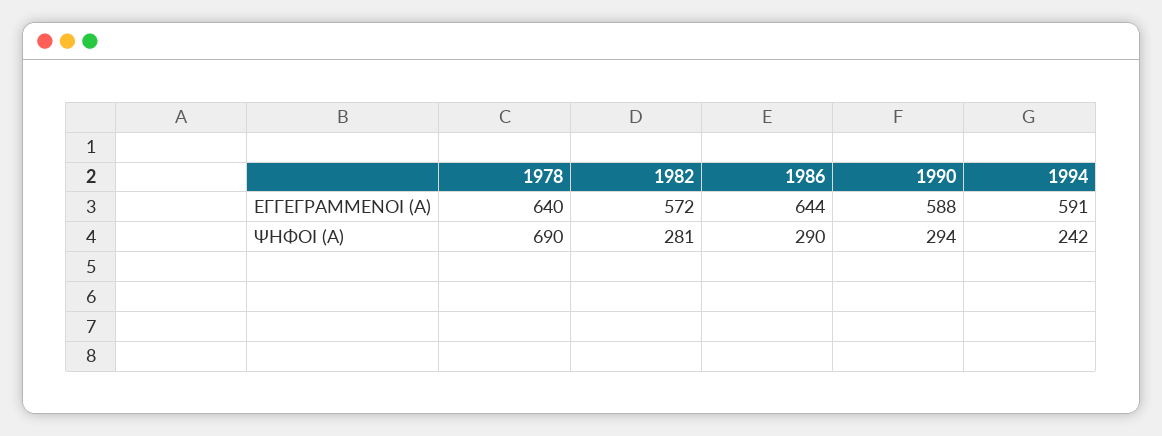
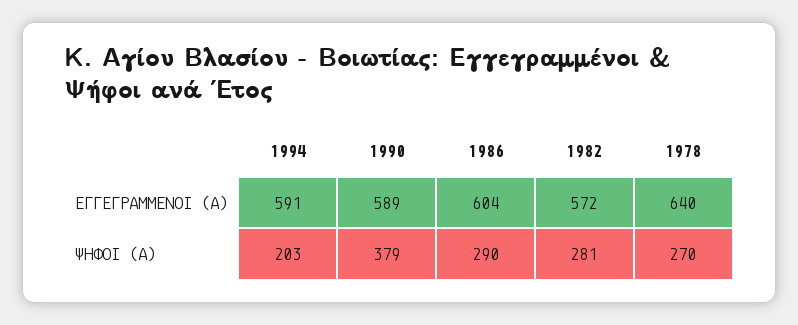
  {
    "1978": {
      "ΕΓΓΕΓΡΑΜΜΕΝΟΙ (Α)": 640,
-     "ΨΗΦΟΙ (Α)": 690
+     "ΨΗΦΟΙ (Α)": 270
    },
    "1982": {
      "ΕΓΓΕΓΡΑΜΜΕΝΟΙ (Α)": 572,
      "ΨΗΦΟΙ (Α)": 281
    },
    "1986": {
-     "ΕΓΓΕΓΡΑΜΜΕΝΟΙ (Α)": 644,
+     "ΕΓΓΕΓΡΑΜΜΕΝΟΙ (Α)": 604,
      "ΨΗΦΟΙ (Α)": 290
    },
    "1990": {
-     "ΕΓΓΕΓΡΑΜΜΕΝΟΙ (Α)": 588,
+     "ΕΓΓΕΓΡΑΜΜΕΝΟΙ (Α)": 589,
-     "ΨΗΦΟΙ (Α)": 294
+     "ΨΗΦΟΙ (Α)": 379
    },
    "1994": {
      "ΕΓΓΕΓΡΑΜΜΕΝΟΙ (Α)": 591,
-     "ΨΗΦΟΙ (Α)": 242
+     "ΨΗΦΟΙ (Α)": 203
    }
  }

